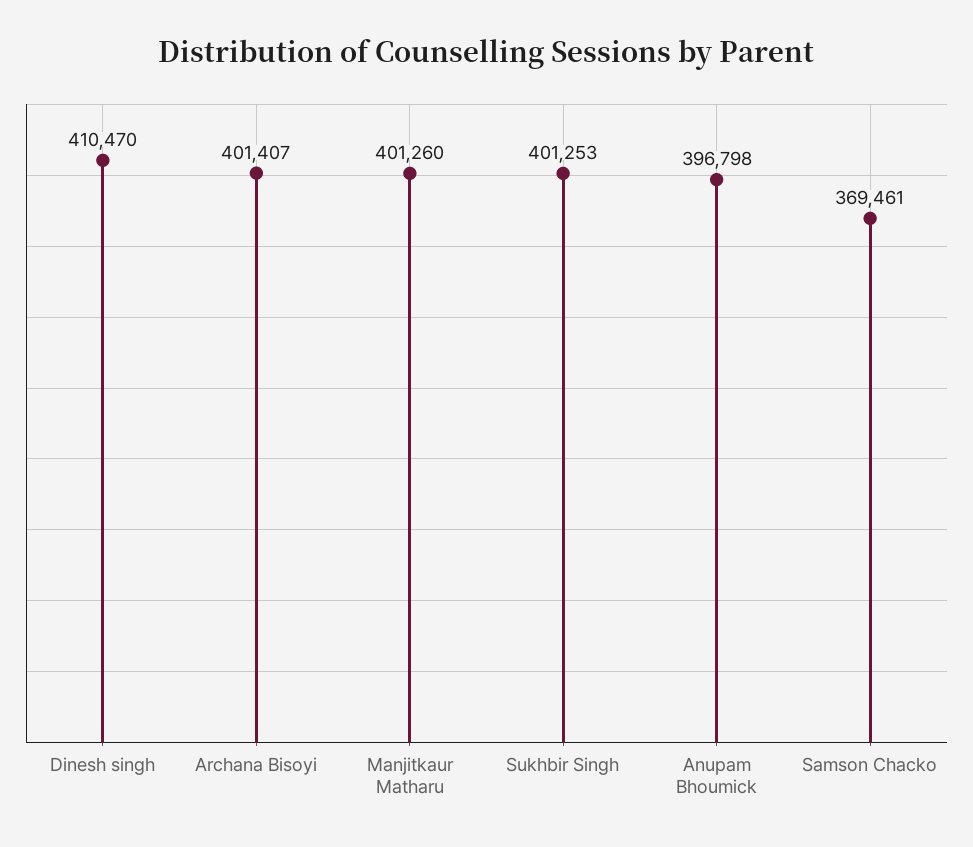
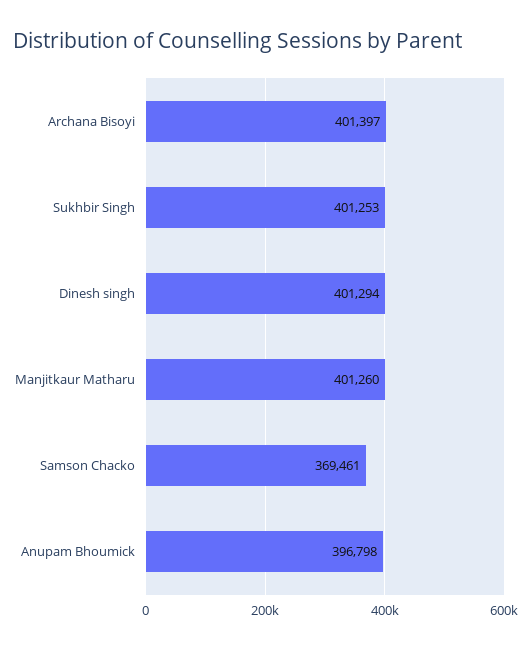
  {
-   "Dinesh singh": 410470,
+   "Dinesh singh": 401294,
-   "Archana Bisoyi": 401407,
+   "Archana Bisoyi": 401397,
    "Manjitkaur Matharu": 401260,
    "Sukhbir Singh": 401253,
    "Anupam Bhoumick": 396798,
    "Samson Chacko": 369461
  }

